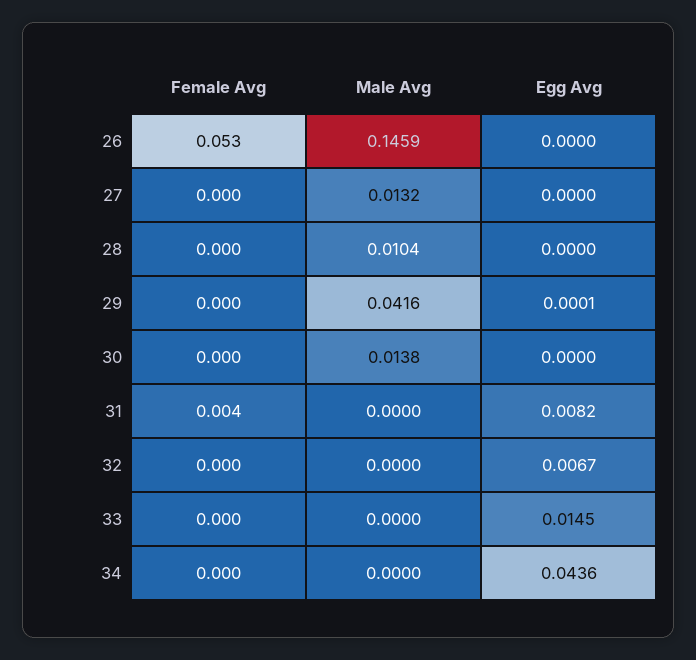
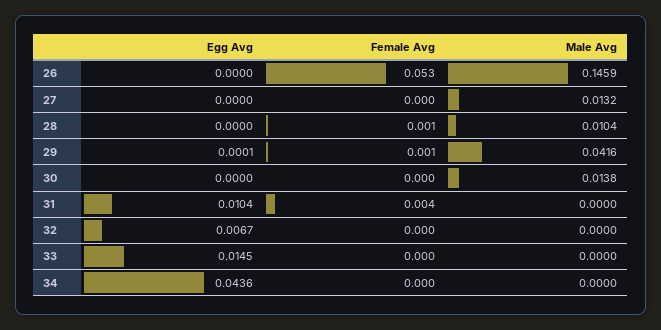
  {
    "Female Avg": {
      "26": 0.053,
      "27": 0,
-     "28": 0,
+     "28": 0.001,
-     "29": 0,
+     "29": 0.001,
      "30": 0,
      "31": 0.004,
      "32": 0,
      "33": 0,
      "34": 0
    },
    "Male Avg": {
      "26": 0.1459,
      "27": 0.0132,
      "28": 0.0104,
      "29": 0.0416,
      "30": 0.0138,
      "31": 0,
      "32": 0,
      "33": 0,
      "34": 0
    },
    "Egg Avg": {
      "26": 0,
      "27": 0,
      "28": 0,
      "29": 0.0001,
      "30": 0,
-     "31": 0.0082,
+     "31": 0.0104,
      "32": 0.0067,
      "33": 0.0145,
      "34": 0.0436
    }
  }

